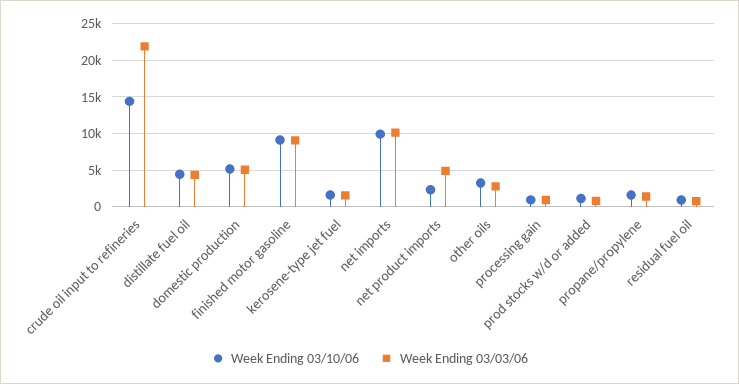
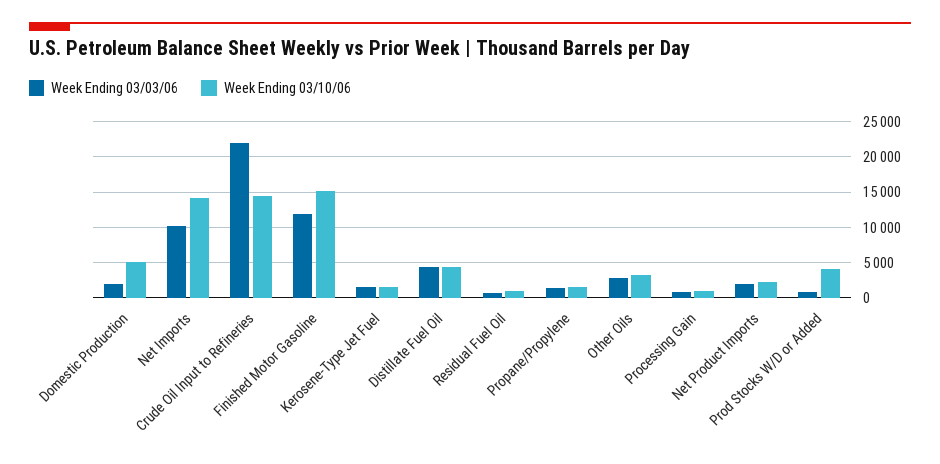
  {
    "Week Ending 03/10/06": {
      "crude oil input to refineries": 14000,
      "distillate fuel oil": 4000,
      "domestic production": 5000,
-     "finished motor gasoline": 9000,
+     "finished motor gasoline": 15000,
      "kerosene-type jet fuel": 2000,
-     "net imports": 10000,
+     "net imports": 14000,
      "net product imports": 2000,
      "other oils": 3000,
      "processing gain": 1000,
-     "prod stocks w/d or added": 1000,
+     "prod stocks w/d or added": 4000,
      "propane/propylene": 2000,
      "residual fuel oil": 1000
    },
    "Week Ending 03/03/06": {
      "crude oil input to refineries": 22000,
      "distillate fuel oil": 4000,
-     "domestic production": 5000,
+     "domestic production": 2000,
-     "finished motor gasoline": 9000,
+     "finished motor gasoline": 12000,
      "kerosene-type jet fuel": 2000,
      "net imports": 10000,
-     "net product imports": 5000,
+     "net product imports": 2000,
      "other oils": 3000,
      "processing gain": 1000,
      "prod stocks w/d or added": 1000,
      "propane/propylene": 1000,
      "residual fuel oil": 1000
    }
  }

